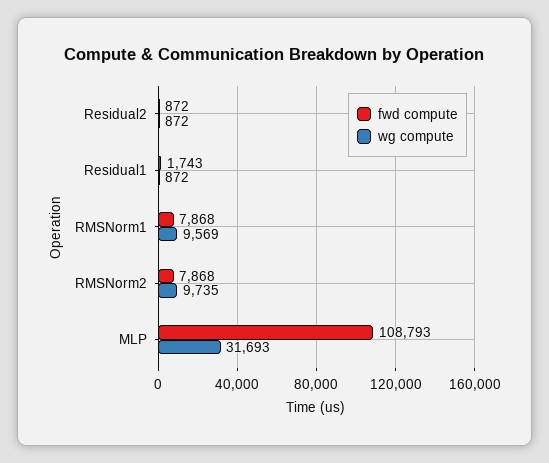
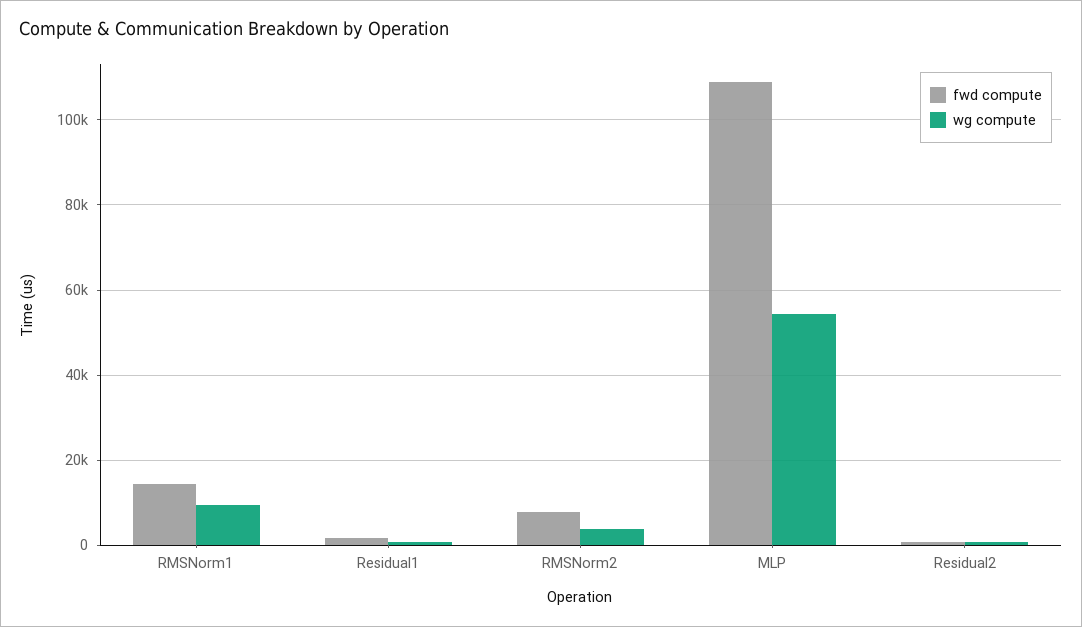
  {
    "fwd compute": {
      "Residual2": 872,
      "Residual1": 1743,
-     "RMSNorm1": 7868,
+     "RMSNorm1": 14000,
      "RMSNorm2": 7868,
      "MLP": 108793
    },
    "wg compute": {
      "Residual2": 872,
      "Residual1": 872,
      "RMSNorm1": 9569,
-     "RMSNorm2": 9735,
+     "RMSNorm2": 4000,
-     "MLP": 31693
+     "MLP": 54000
    }
  }

